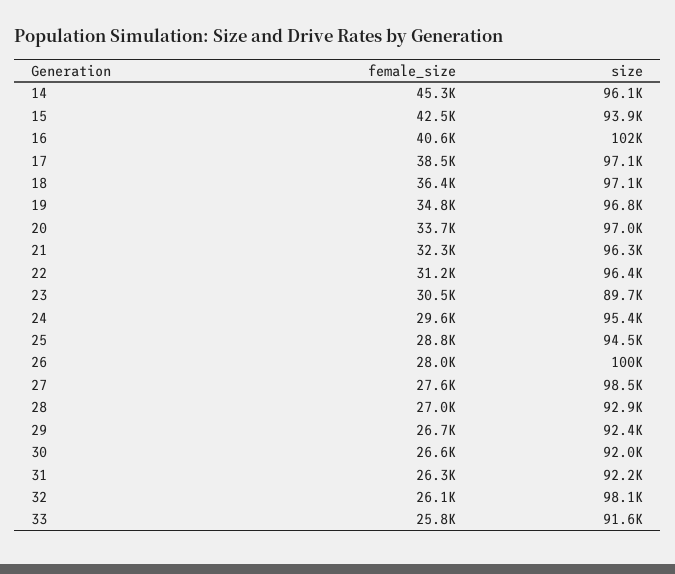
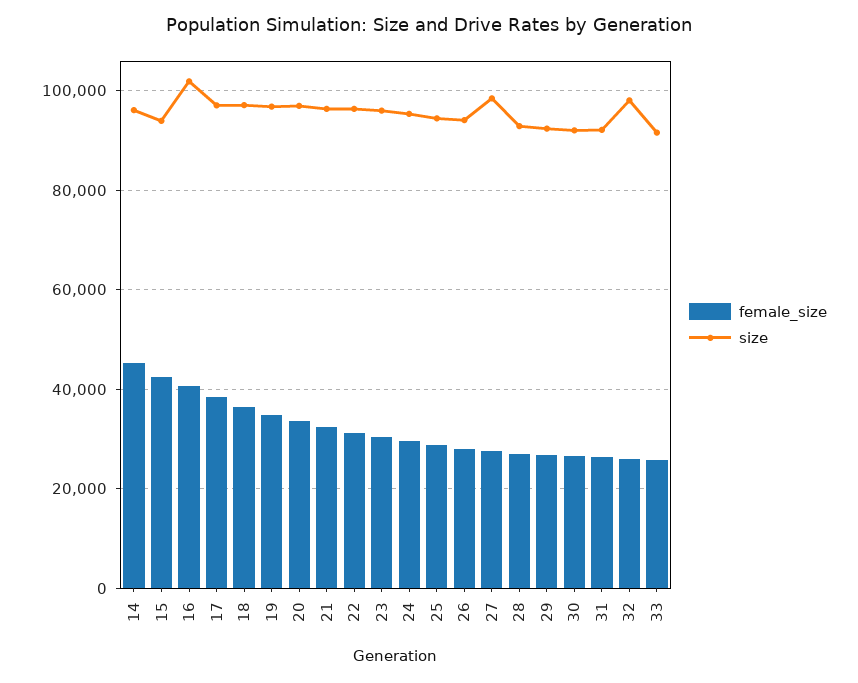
  {
    "female_size": {
      "14": 45300,
      "15": 42500,
      "16": 40600,
      "17": 38500,
      "18": 36400,
      "19": 34800,
      "20": 33700,
      "21": 32300,
      "22": 31200,
      "23": 30500,
      "24": 29600,
      "25": 28800,
      "26": 28000,
      "27": 27600,
      "28": 27000,
      "29": 26700,
      "30": 26600,
      "31": 26300,
      "32": 26100,
      "33": 25800
    },
    "size": {
      "14": 96100,
      "15": 93900,
      "16": 102000,
      "17": 97100,
      "18": 97100,
      "19": 96800,
      "20": 97000,
      "21": 96300,
      "22": 96400,
-     "23": 89700,
+     "23": 96000,
      "24": 95400,
      "25": 94500,
-     "26": 100000,
+     "26": 94000,
      "27": 98500,
      "28": 92900,
      "29": 92400,
      "30": 92000,
      "31": 92200,
      "32": 98100,
      "33": 91600
    }
  }

